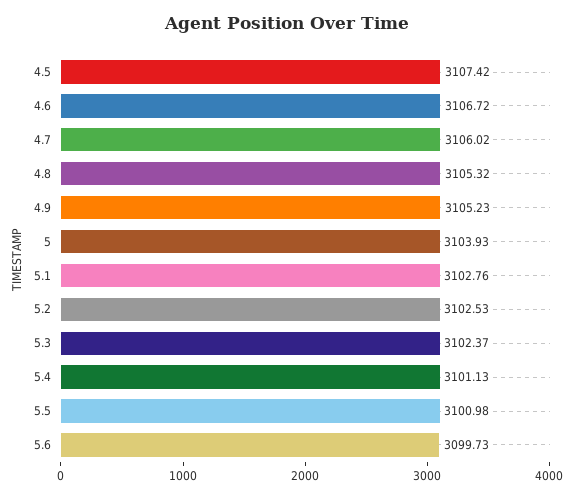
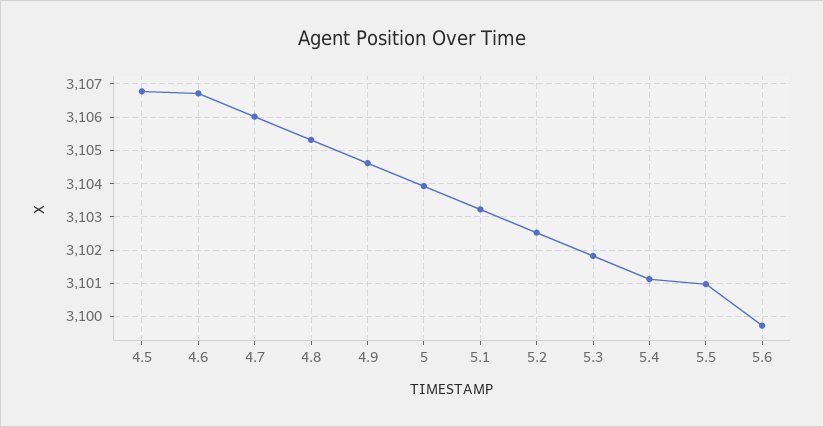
  {
-   "4.5": 3107.42,
+   "4.5": 3106.8,
    "4.6": 3106.72,
    "4.7": 3106.02,
    "4.8": 3105.32,
-   "4.9": 3105.23,
+   "4.9": 3104.6,
    "5": 3103.93,
-   "5.1": 3102.76,
+   "5.1": 3103.2,
    "5.2": 3102.53,
-   "5.3": 3102.37,
+   "5.3": 3101.8,
    "5.4": 3101.13,
    "5.5": 3100.98,
    "5.6": 3099.73
  }

